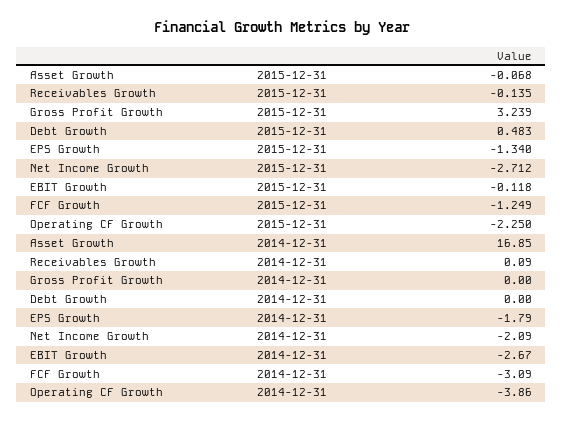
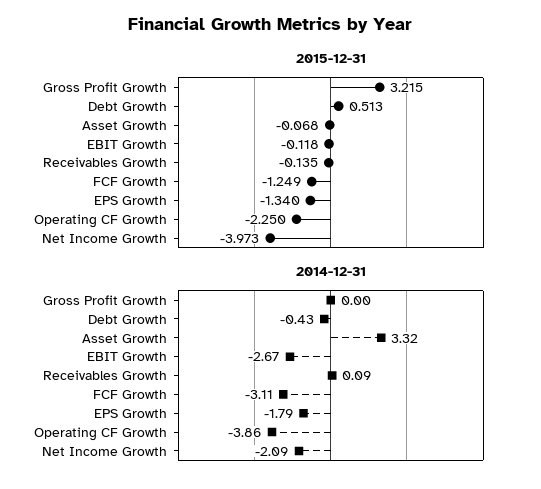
  {
    "2015-12-31": {
      "Asset Growth": -0.068,
      "Receivables Growth": -0.135,
-     "Gross Profit Growth": 3.239,
+     "Gross Profit Growth": 3.215,
-     "Debt Growth": 0.483,
+     "Debt Growth": 0.513,
      "EPS Growth": -1.34,
-     "Net Income Growth": -2.712,
+     "Net Income Growth": -3.973,
      "EBIT Growth": -0.118,
      "FCF Growth": -1.249,
      "Operating CF Growth": -2.25
    },
    "2014-12-31": {
-     "Asset Growth": 16.85,
+     "Asset Growth": 3.32,
      "Receivables Growth": 0.09,
      "Gross Profit Growth": 0,
-     "Debt Growth": 0,
+     "Debt Growth": -0.43,
      "EPS Growth": -1.79,
      "Net Income Growth": -2.09,
      "EBIT Growth": -2.67,
-     "FCF Growth": -3.09,
+     "FCF Growth": -3.11,
      "Operating CF Growth": -3.86
    }
  }

